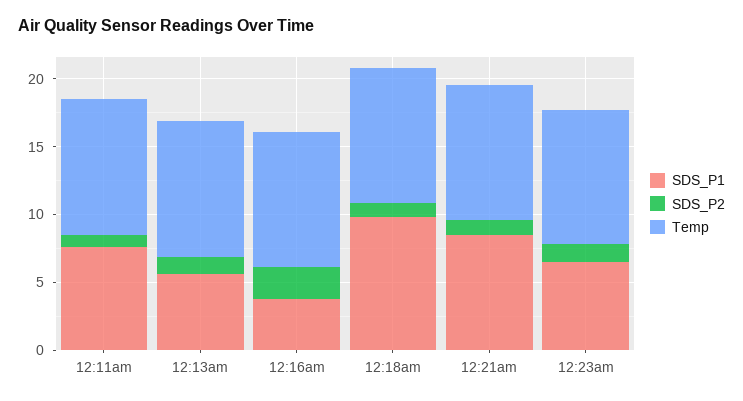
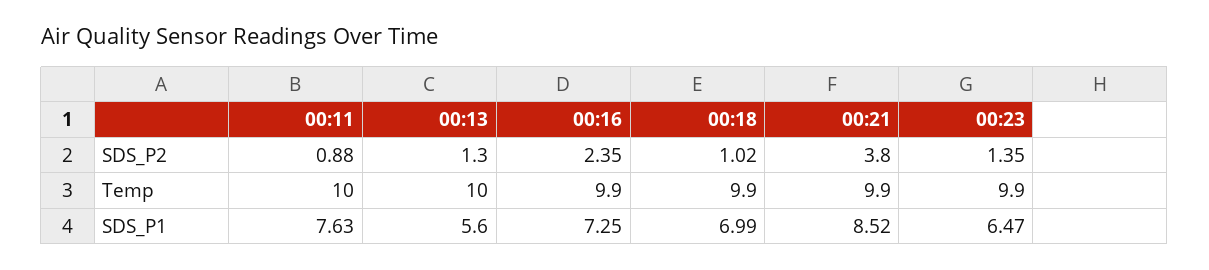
  {
    "SDS_P1": {
      "12:11am": 7.63,
      "12:13am": 5.6,
-     "12:16am": 4,
+     "12:16am": 7.25,
-     "12:18am": 10,
+     "12:18am": 6.99,
      "12:21am": 8.52,
      "12:23am": 6.47
    },
    "SDS_P2": {
      "12:11am": 0.88,
      "12:13am": 1.3,
      "12:16am": 2.35,
      "12:18am": 1.02,
-     "12:21am": 1,
+     "12:21am": 3.8,
      "12:23am": 1.35
    },
    "Temp": {
      "12:11am": 10,
      "12:13am": 10,
      "12:16am": 9.9,
      "12:18am": 9.9,
      "12:21am": 9.9,
      "12:23am": 9.9
    }
  }

